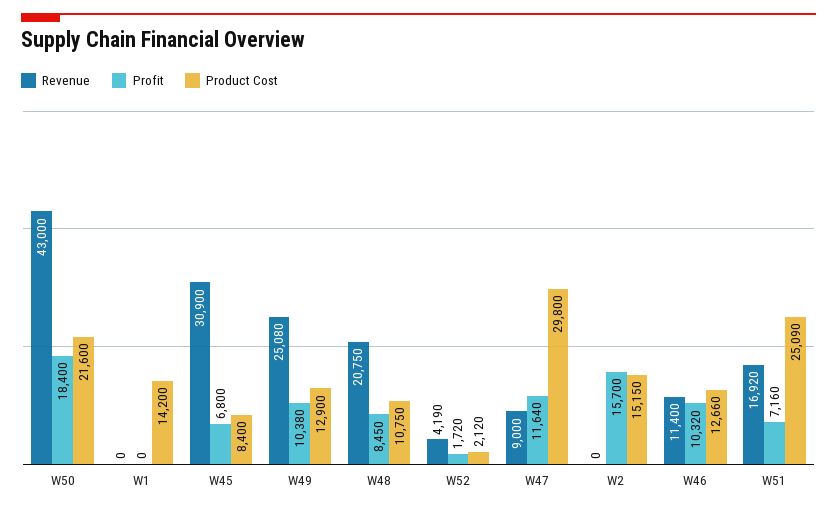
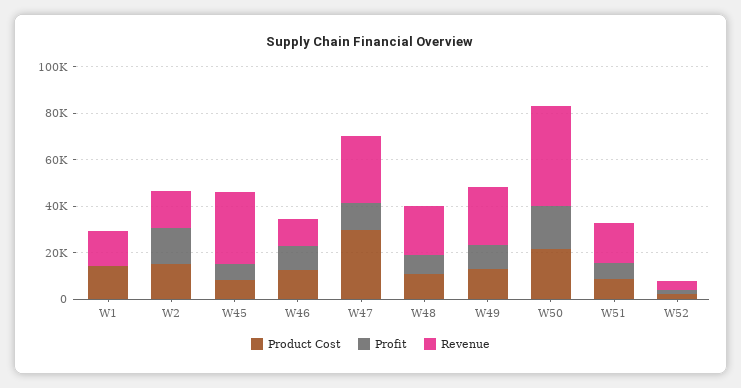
  {
    "Revenue": {
      "W50": 43000,
-     "W1": 0,
+     "W1": 15000,
      "W45": 30900,
      "W49": 25080,
      "W48": 20750,
      "W52": 4190,
-     "W47": 9000,
+     "W47": 30000,
-     "W2": 0,
+     "W2": 15000,
      "W46": 11400,
      "W51": 16920
    },
    "Profit": {
      "W50": 18400,
      "W1": 0,
      "W45": 6800,
      "W49": 10380,
      "W48": 8450,
      "W52": 1720,
      "W47": 11640,
      "W2": 15700,
      "W46": 10320,
      "W51": 7160
    },
    "Product Cost": {
      "W50": 21600,
      "W1": 14200,
      "W45": 8400,
      "W49": 12900,
      "W48": 10750,
      "W52": 2120,
      "W47": 29800,
      "W2": 15150,
      "W46": 12660,
-     "W51": 25090
+     "W51": 10000
    }
  }

